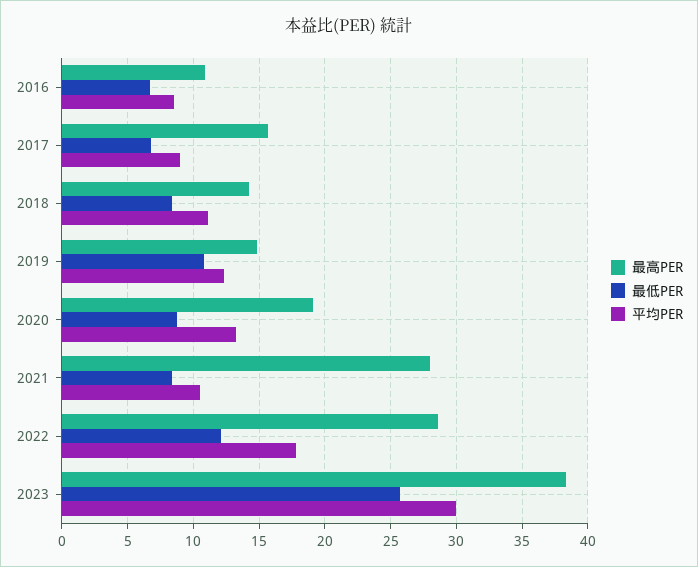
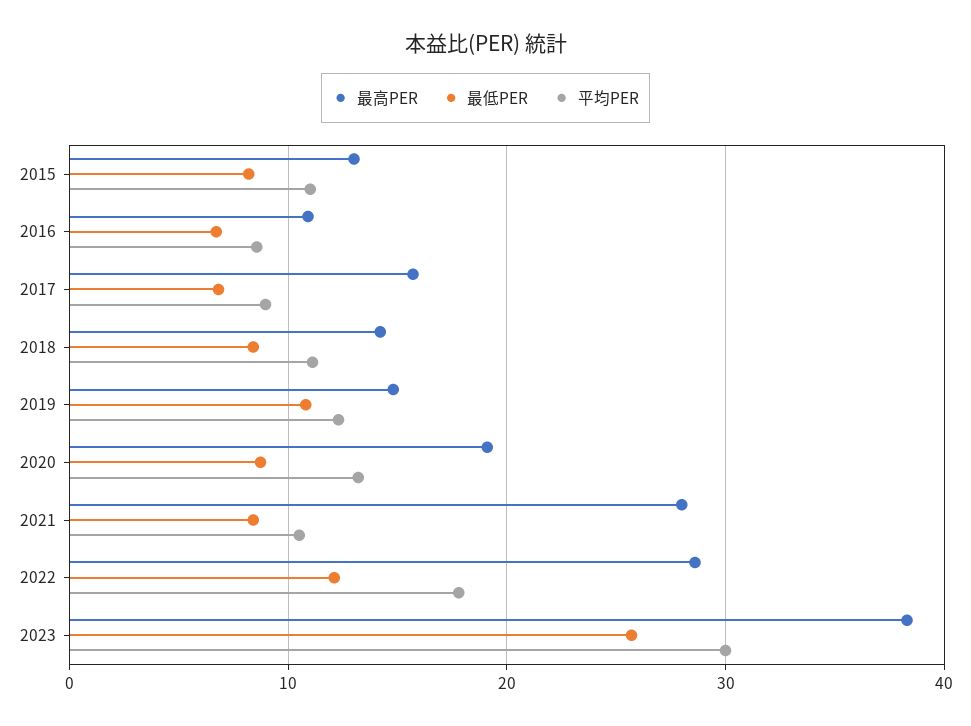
  {
    "最高PER": {
      "2016": 11,
      "2017": 15.5,
      "2018": 14,
      "2019": 15,
      "2020": 19,
      "2021": 28,
      "2022": 28.5,
-     "2023": 38.5
+     "2023": 38.5,
+     "2015": 13
    },
    "最低PER": {
      "2016": 6.5,
      "2017": 7,
      "2018": 8.5,
      "2019": 11,
      "2020": 8.5,
      "2021": 8.5,
      "2022": 12,
-     "2023": 25.5
+     "2023": 25.5,
+     "2015": 8
    },
    "平均PER": {
      "2016": 8.5,
      "2017": 9,
      "2018": 11,
      "2019": 12.5,
      "2020": 13,
      "2021": 10.5,
      "2022": 18,
-     "2023": 30
+     "2023": 30,
+     "2015": 11
    }
  }

